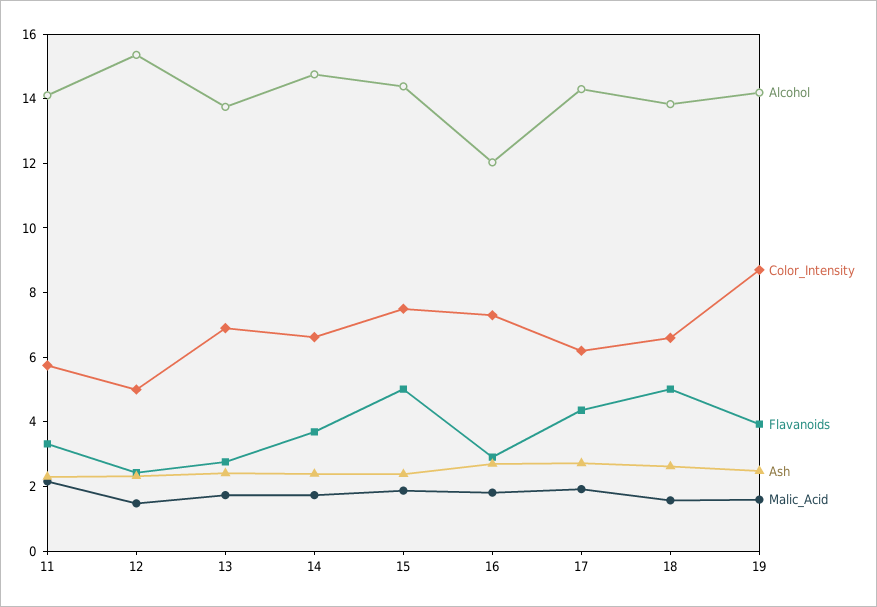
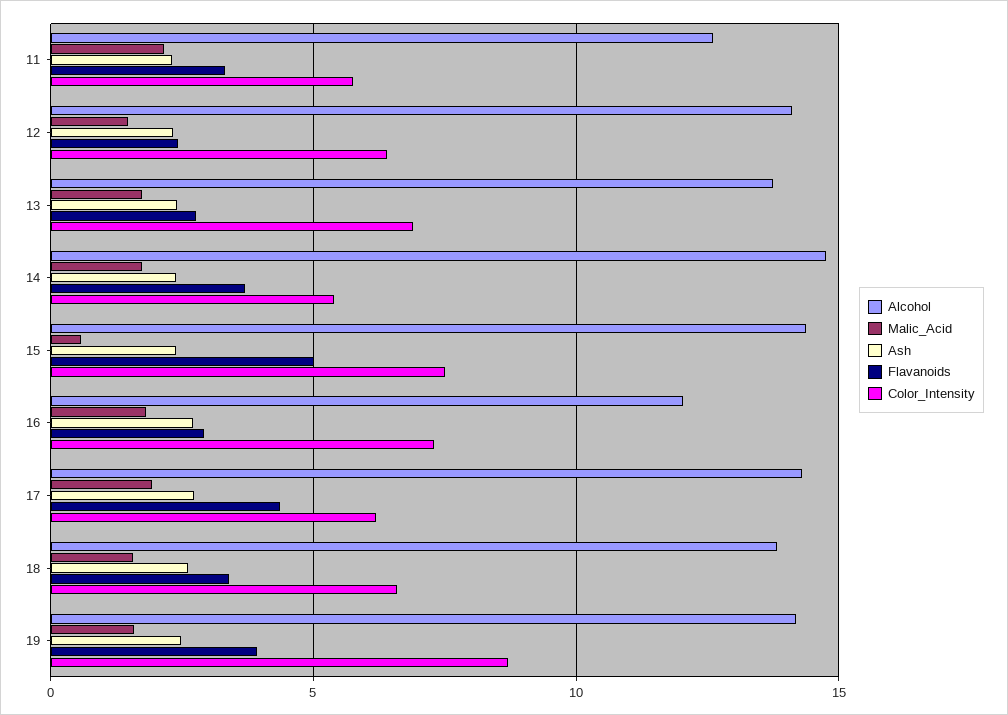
  {
    "Alcohol": {
-     "11": 14,
+     "11": 12.5,
-     "12": 15.5,
+     "12": 14,
      "13": 14,
      "14": 15,
      "15": 14.5,
      "16": 12,
      "17": 14.5,
      "18": 14,
      "19": 14
    },
    "Color_Intensity": {
      "11": 6,
-     "12": 5,
+     "12": 6.5,
      "13": 7,
-     "14": 6.5,
+     "14": 5.5,
      "15": 7.5,
      "16": 7.5,
      "17": 6,
      "18": 6.5,
      "19": 8.5
    },
    "Flavanoids": {
      "11": 3.5,
      "12": 2.5,
      "13": 3,
      "14": 3.5,
      "15": 5,
      "16": 3,
      "17": 4.5,
-     "18": 5,
+     "18": 3.5,
      "19": 4
    },
    "Ash": {
      "11": 2.5,
      "12": 2.5,
      "13": 2.5,
      "14": 2.5,
      "15": 2.5,
      "16": 2.5,
      "17": 2.5,
      "18": 2.5,
      "19": 2.5
    },
    "Malic_Acid": {
      "11": 2,
      "12": 1.5,
      "13": 1.5,
      "14": 1.5,
-     "15": 2,
+     "15": 0.5,
      "16": 2,
      "17": 2,
      "18": 1.5,
      "19": 1.5
    }
  }

